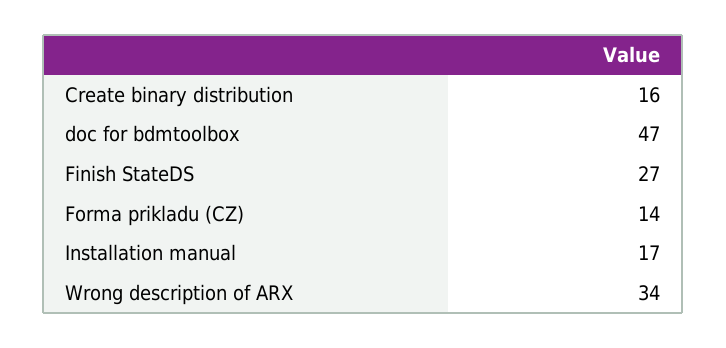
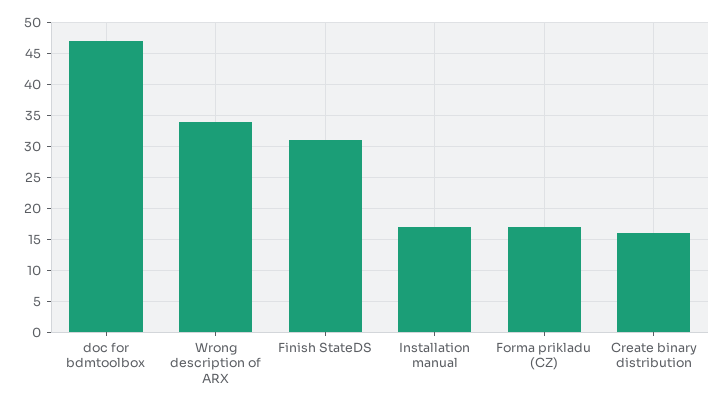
  {
    "Create binary distribution": 16,
    "doc for bdmtoolbox": 47,
-   "Finish StateDS": 27,
+   "Finish StateDS": 31,
-   "Forma prikladu (CZ)": 14,
+   "Forma prikladu (CZ)": 17,
    "Installation manual": 17,
    "Wrong description of ARX": 34
  }

